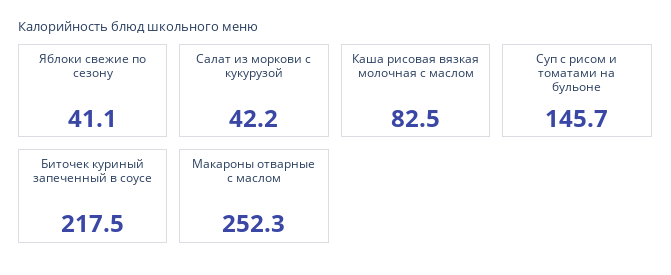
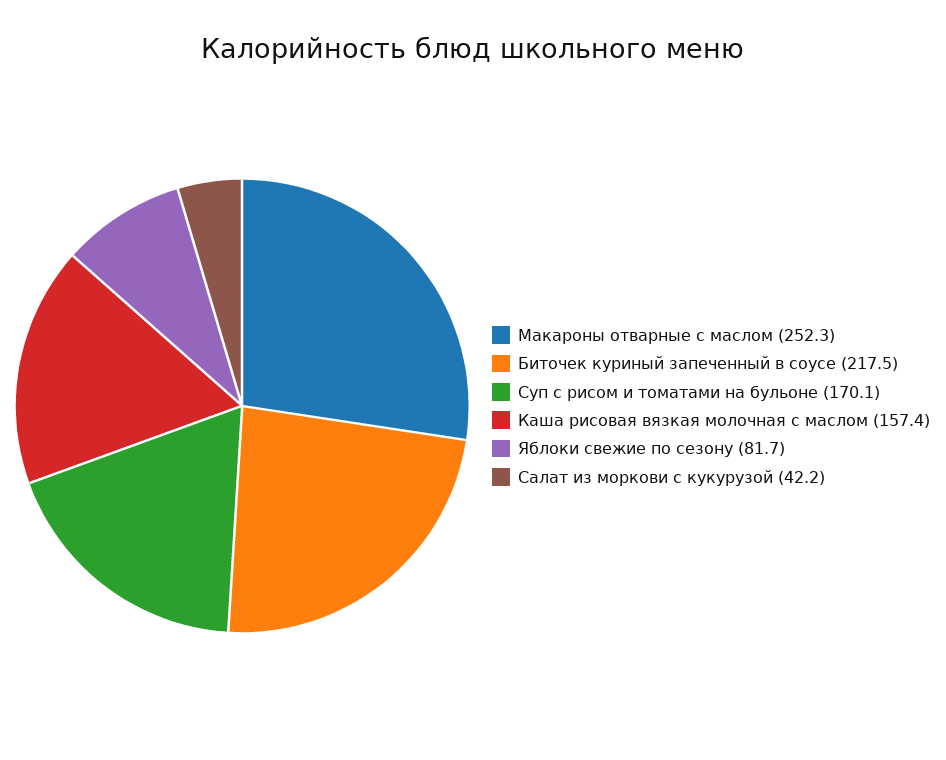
  {
-   "Яблоки свежие по сезону": 41.1,
+   "Яблоки свежие по сезону": 81.7,
    "Салат из моркови с кукурузой": 42.2,
-   "Каша рисовая вязкая молочная с маслом": 82.5,
+   "Каша рисовая вязкая молочная с маслом": 157.4,
-   "Суп с рисом и томатами на бульоне": 145.7,
+   "Суп с рисом и томатами на бульоне": 170.1,
    "Биточек куриный запеченный в соусе": 217.5,
    "Макароны отварные с маслом": 252.3
  }

